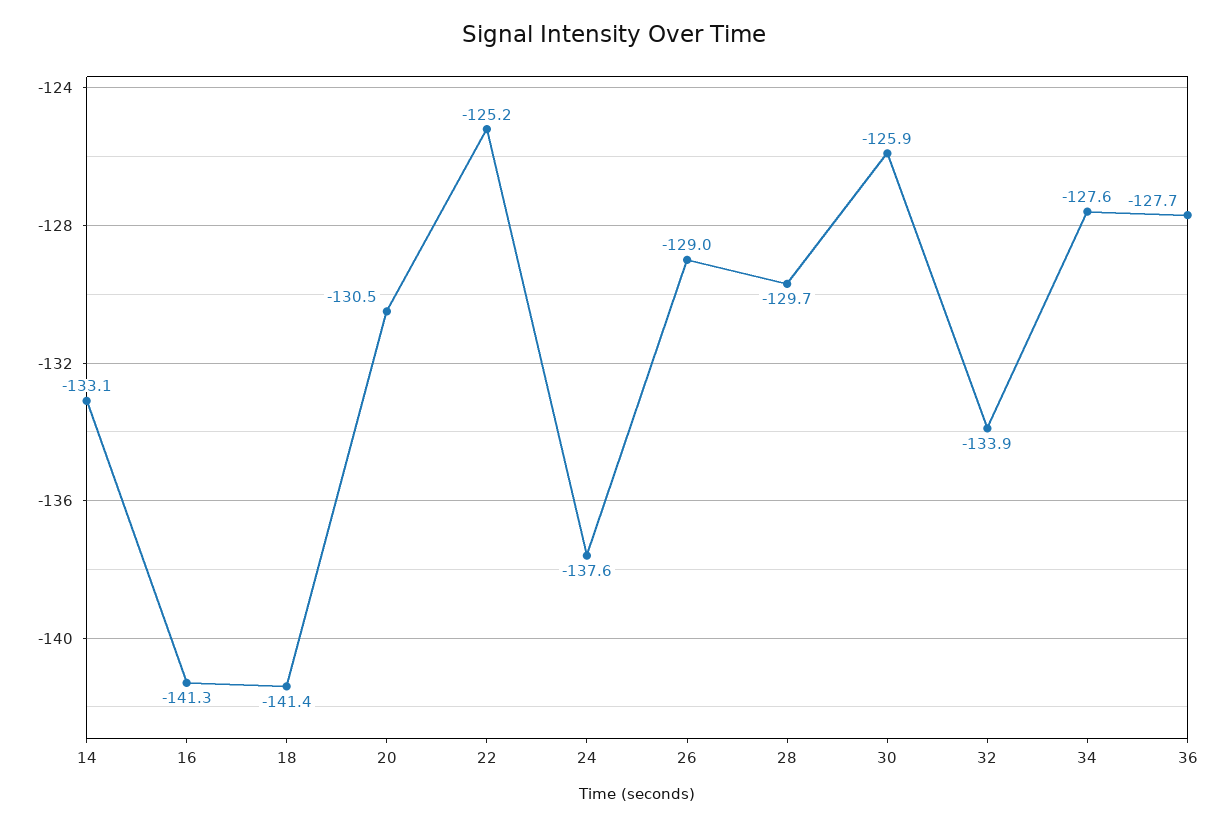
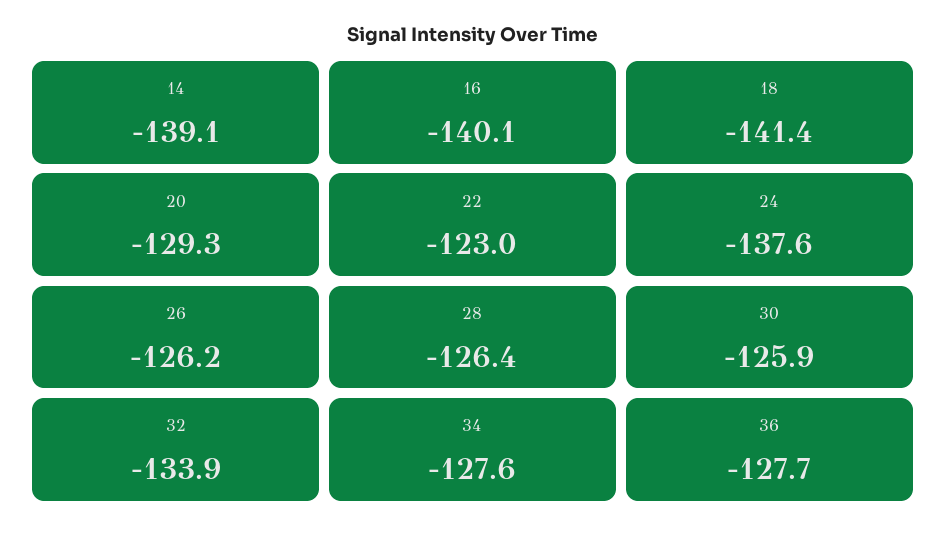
  {
-   "14": -133.1,
+   "14": -139.1,
-   "16": -141.3,
+   "16": -140.1,
    "18": -141.4,
-   "20": -130.5,
+   "20": -129.3,
-   "22": -125.2,
+   "22": -123,
    "24": -137.6,
-   "26": -129,
+   "26": -126.2,
-   "28": -129.7,
+   "28": -126.4,
    "30": -125.9,
    "32": -133.9,
    "34": -127.6,
    "36": -127.7
  }

